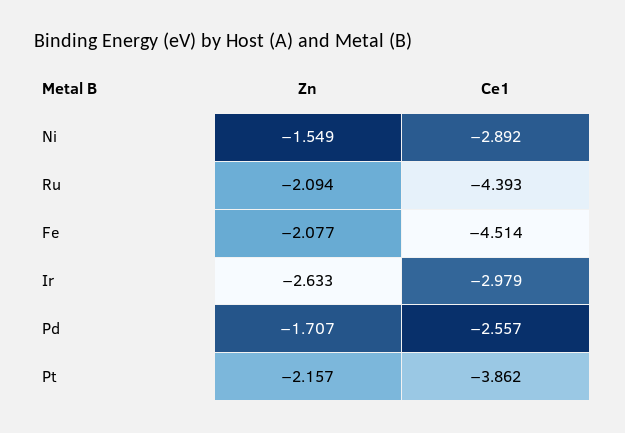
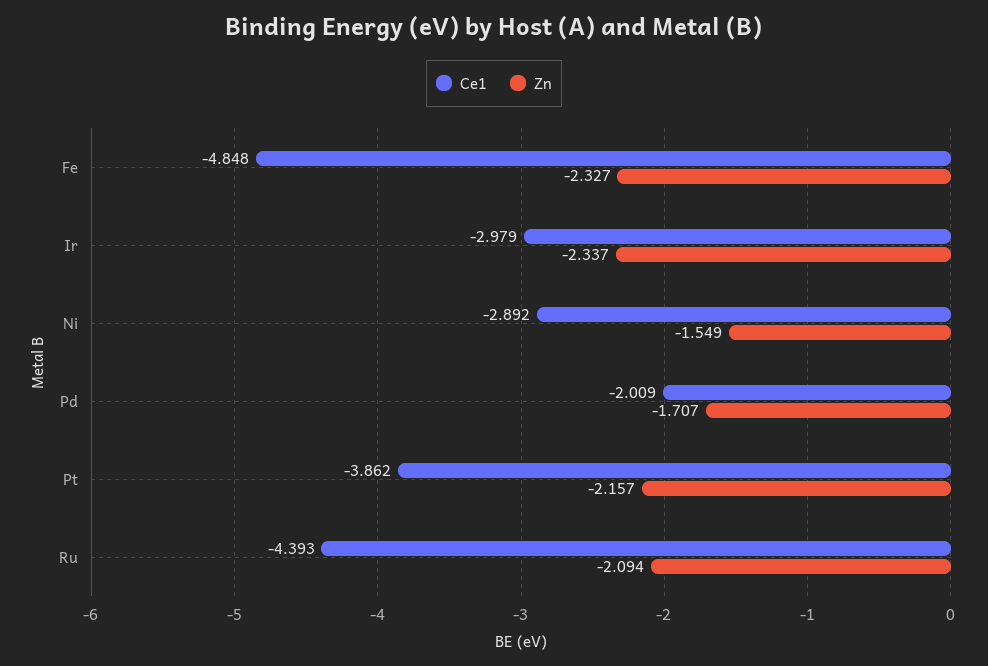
  {
    "Zn": {
      "Ni": -1.549,
      "Ru": -2.094,
-     "Fe": -2.077,
+     "Fe": -2.327,
-     "Ir": -2.633,
+     "Ir": -2.337,
      "Pd": -1.707,
      "Pt": -2.157
    },
    "Ce1": {
      "Ni": -2.892,
      "Ru": -4.393,
-     "Fe": -4.514,
+     "Fe": -4.848,
      "Ir": -2.979,
-     "Pd": -2.557,
+     "Pd": -2.009,
      "Pt": -3.862
    }
  }

